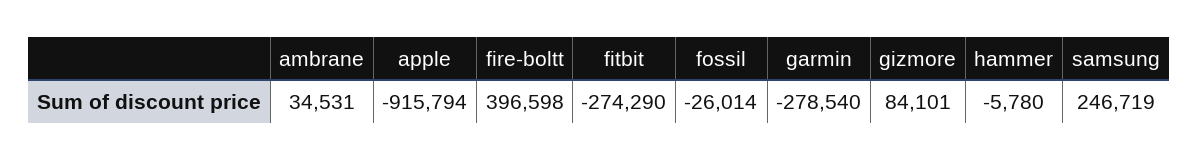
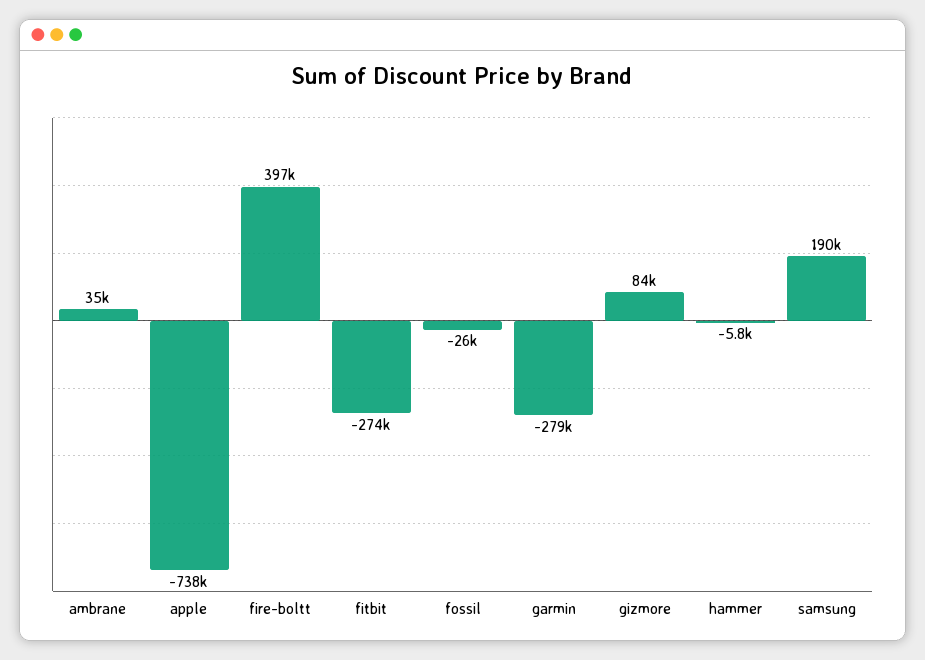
  {
    "ambrane": 34531,
-   "apple": -915794,
+   "apple": -738000,
    "fire-boltt": 396598,
    "fitbit": -274290,
    "fossil": -26014,
    "garmin": -278540,
    "gizmore": 84101,
    "hammer": -5780,
-   "samsung": 246719
+   "samsung": 190000
  }

